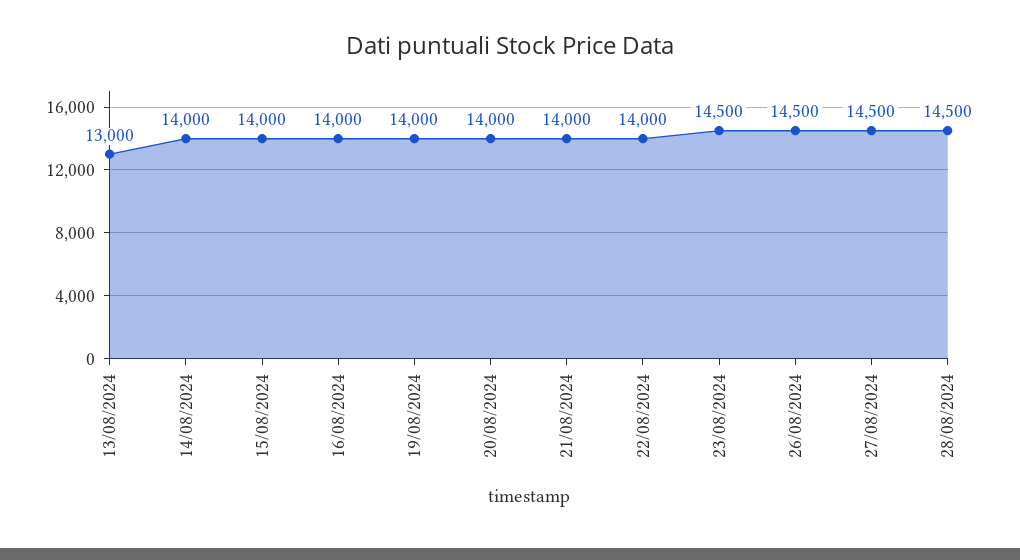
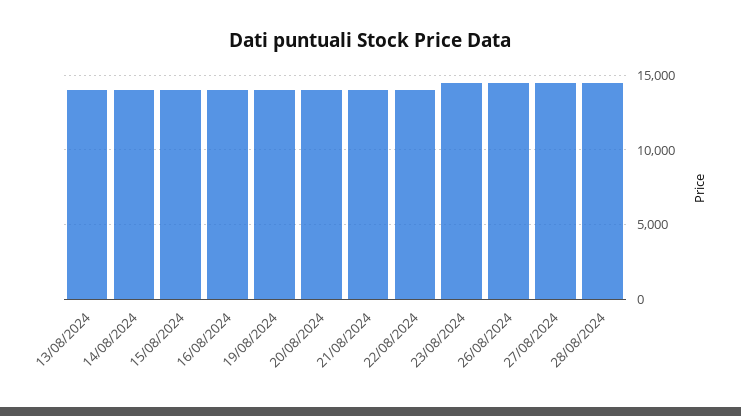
  {
-   "13/08/2024": 13000,
+   "13/08/2024": 14000,
    "14/08/2024": 14000,
    "15/08/2024": 14000,
    "16/08/2024": 14000,
    "19/08/2024": 14000,
    "20/08/2024": 14000,
    "21/08/2024": 14000,
    "22/08/2024": 14000,
    "23/08/2024": 14500,
    "26/08/2024": 14500,
    "27/08/2024": 14500,
    "28/08/2024": 14500
  }

